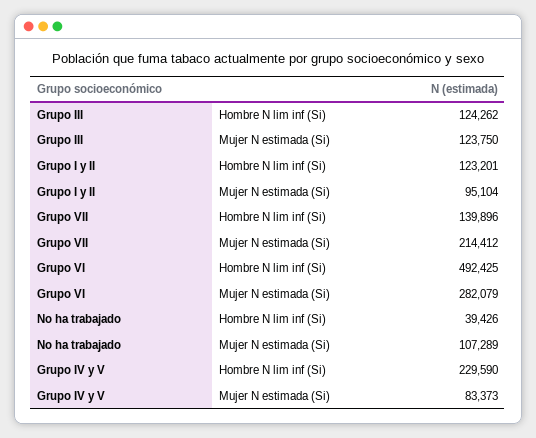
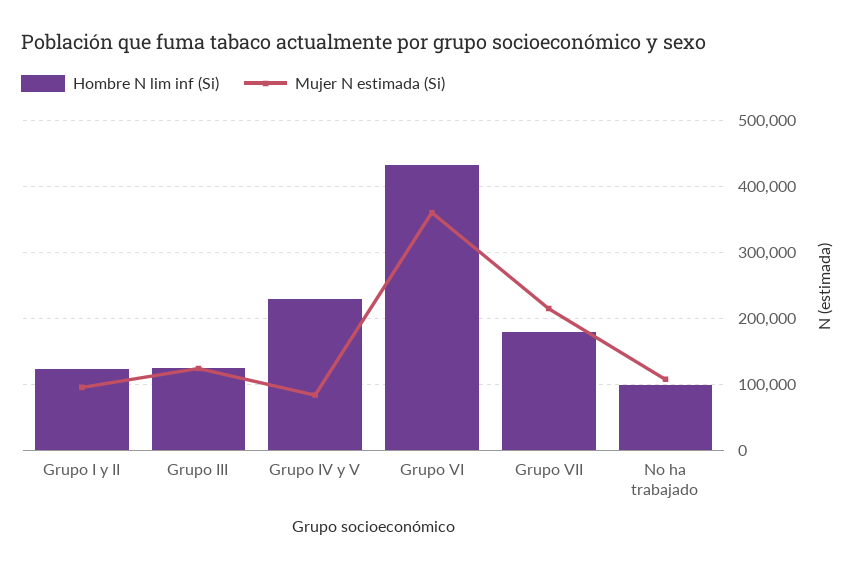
  {
    "Hombre N lim inf (Si)": {
      "Grupo III": 124262,
      "Grupo I y II": 123201,
-     "Grupo VII": 139896,
+     "Grupo VII": 180000,
-     "Grupo VI": 492425,
+     "Grupo VI": 430000,
-     "No ha trabajado": 39426,
+     "No ha trabajado": 100000,
      "Grupo IV y V": 229590
    },
    "Mujer N estimada (Si)": {
      "Grupo III": 123750,
      "Grupo I y II": 95104,
      "Grupo VII": 214412,
-     "Grupo VI": 282079,
+     "Grupo VI": 360000,
      "No ha trabajado": 107289,
      "Grupo IV y V": 83373
    }
  }

